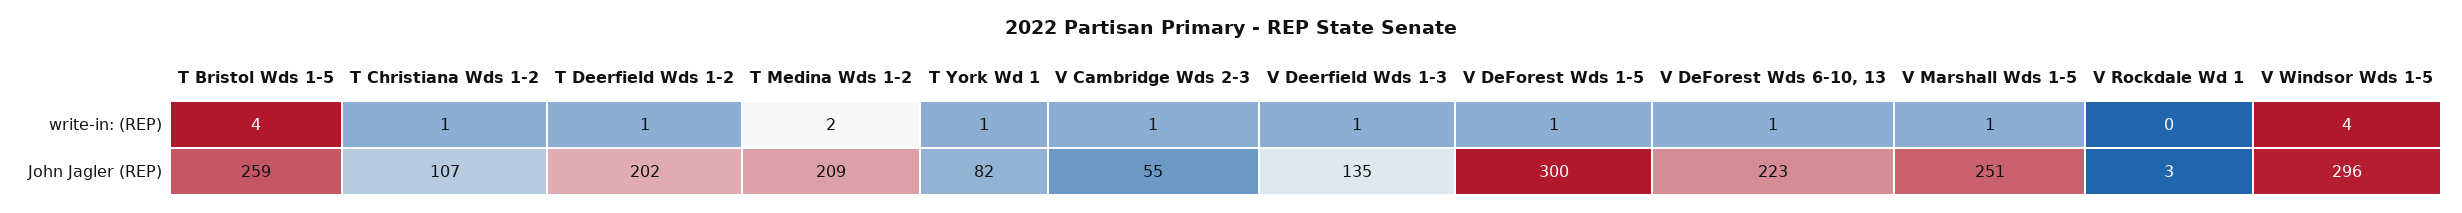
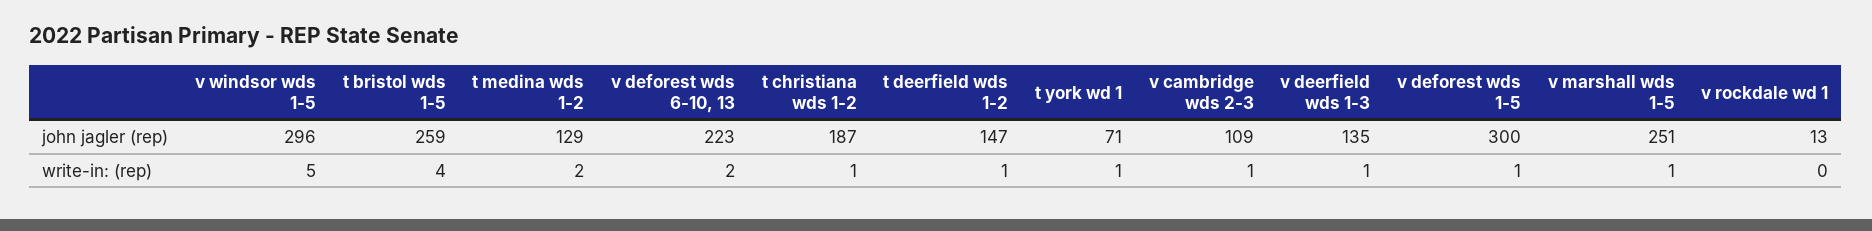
  {
    "T Bristol Wds 1-5": {
      "write-in: (REP)": 4,
      "John Jagler (REP)": 259
    },
    "T Christiana Wds 1-2": {
      "write-in: (REP)": 1,
-     "John Jagler (REP)": 107
+     "John Jagler (REP)": 187
    },
    "T Deerfield Wds 1-2": {
      "write-in: (REP)": 1,
-     "John Jagler (REP)": 202
+     "John Jagler (REP)": 147
    },
    "T Medina Wds 1-2": {
      "write-in: (REP)": 2,
-     "John Jagler (REP)": 209
+     "John Jagler (REP)": 129
    },
    "T York Wd 1": {
      "write-in: (REP)": 1,
-     "John Jagler (REP)": 82
+     "John Jagler (REP)": 71
    },
    "V Cambridge Wds 2-3": {
      "write-in: (REP)": 1,
-     "John Jagler (REP)": 55
+     "John Jagler (REP)": 109
    },
    "V Deerfield Wds 1-3": {
      "write-in: (REP)": 1,
      "John Jagler (REP)": 135
    },
    "V DeForest Wds 1-5": {
      "write-in: (REP)": 1,
      "John Jagler (REP)": 300
    },
    "V DeForest Wds 6-10, 13": {
-     "write-in: (REP)": 1,
+     "write-in: (REP)": 2,
      "John Jagler (REP)": 223
    },
    "V Marshall Wds 1-5": {
      "write-in: (REP)": 1,
      "John Jagler (REP)": 251
    },
    "V Rockdale Wd 1": {
      "write-in: (REP)": 0,
-     "John Jagler (REP)": 3
+     "John Jagler (REP)": 13
    },
    "V Windsor Wds 1-5": {
-     "write-in: (REP)": 4,
+     "write-in: (REP)": 5,
      "John Jagler (REP)": 296
    }
  }

